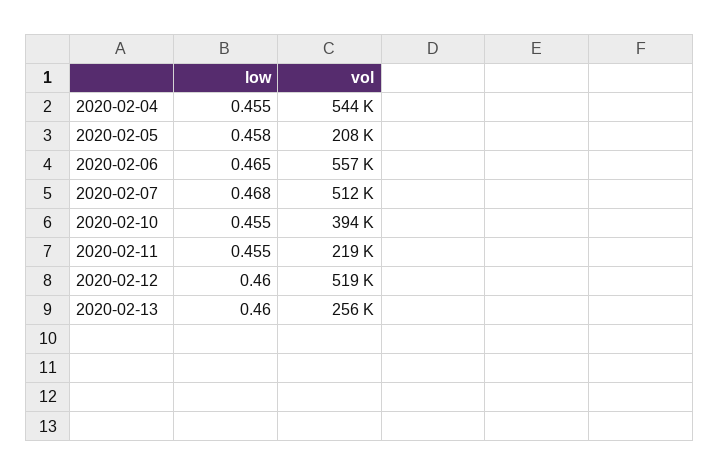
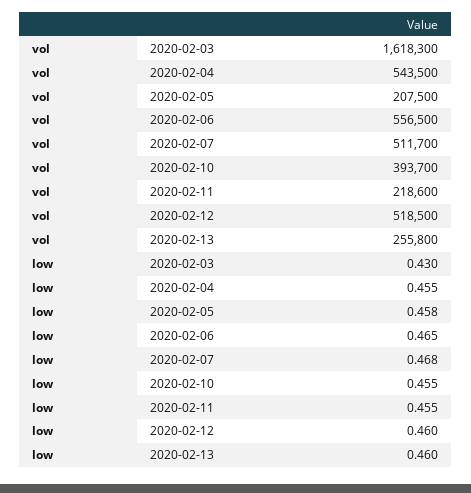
  {
    "low": {
      "2020-02-04": 0.455,
      "2020-02-05": 0.458,
      "2020-02-06": 0.465,
      "2020-02-07": 0.468,
      "2020-02-10": 0.455,
      "2020-02-11": 0.455,
      "2020-02-12": 0.46,
-     "2020-02-13": 0.46
+     "2020-02-13": 0.46,
+     "2020-02-03": 0.43
    },
    "vol": {
      "2020-02-04": 543500,
      "2020-02-05": 207500,
      "2020-02-06": 556500,
      "2020-02-07": 511700,
      "2020-02-10": 393700,
      "2020-02-11": 218600,
      "2020-02-12": 518500,
-     "2020-02-13": 255800
+     "2020-02-13": 255800,
+     "2020-02-03": 1618300
    }
  }

